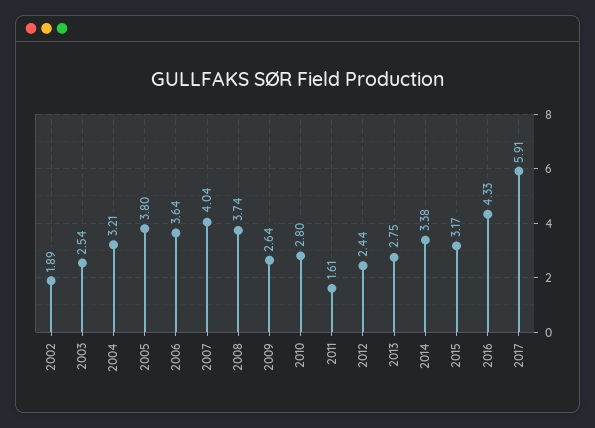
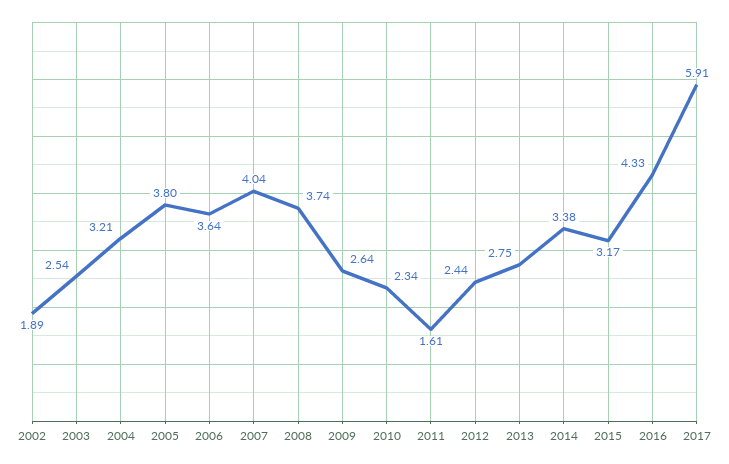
  {
    "2002": 1.89,
    "2003": 2.54,
    "2004": 3.21,
    "2005": 3.8,
    "2006": 3.64,
    "2007": 4.04,
    "2008": 3.74,
    "2009": 2.64,
-   "2010": 2.8,
+   "2010": 2.34,
    "2011": 1.61,
    "2012": 2.44,
    "2013": 2.75,
    "2014": 3.38,
    "2015": 3.17,
    "2016": 4.33,
    "2017": 5.91
  }

